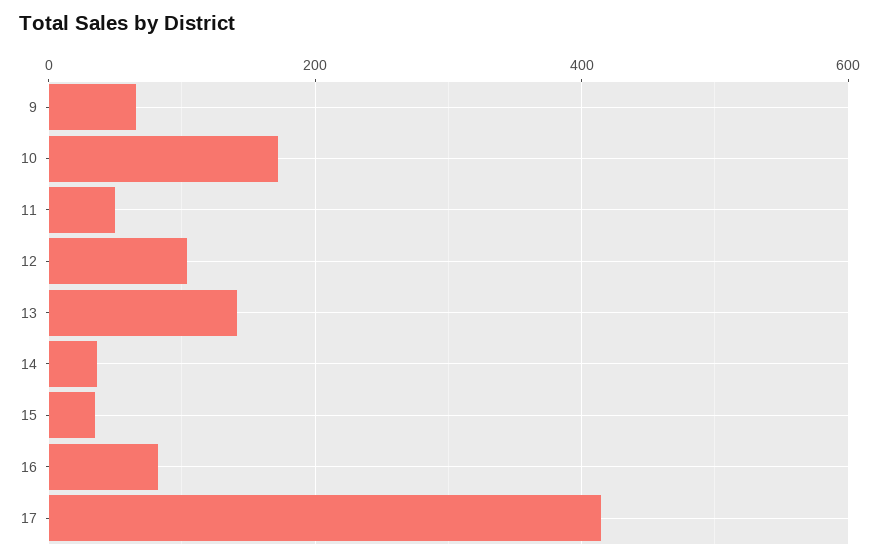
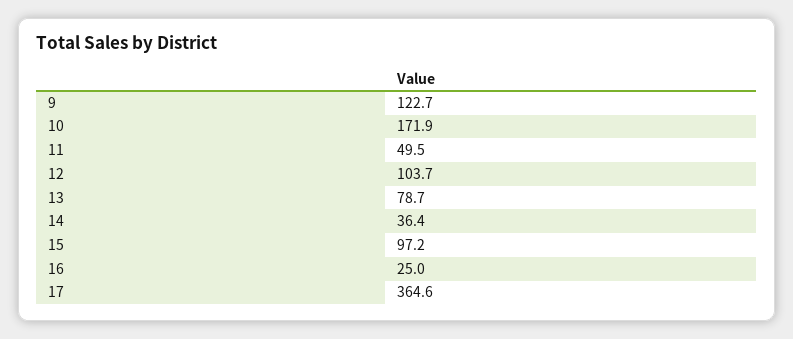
  {
-   "9": 60,
+   "9": 122.7,
    "10": 171.9,
    "11": 49.5,
    "12": 103.7,
-   "13": 140,
+   "13": 78.7,
    "14": 36.4,
-   "15": 40,
+   "15": 97.2,
-   "16": 80,
+   "16": 25,
-   "17": 420
+   "17": 364.6
  }

